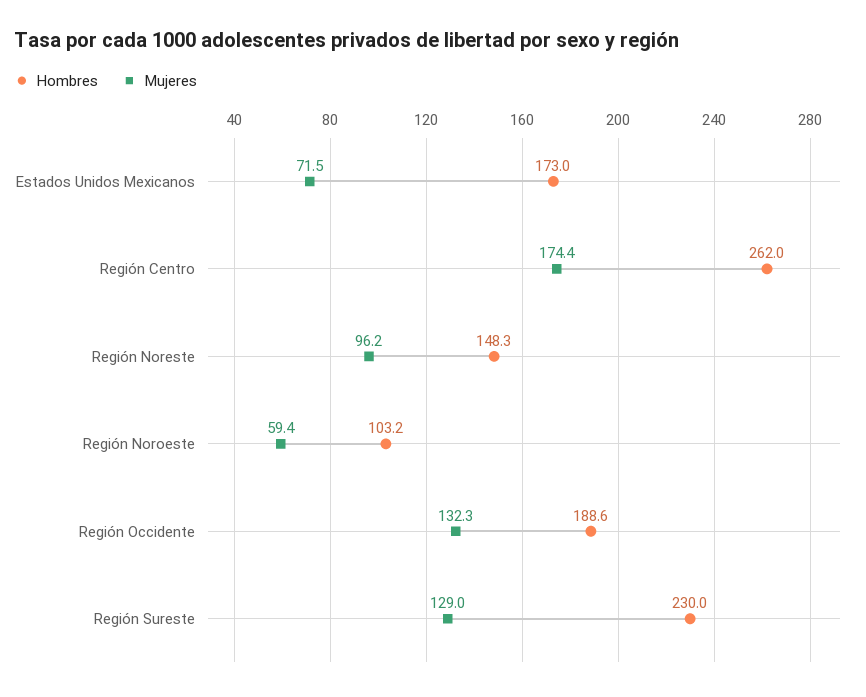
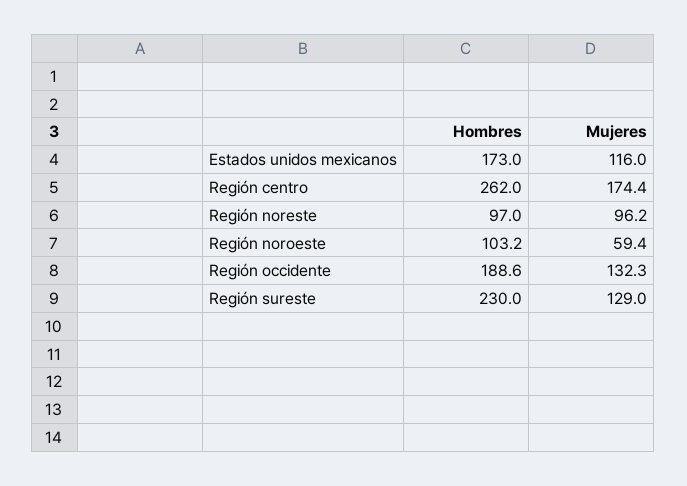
  {
    "Hombres": {
      "Estados Unidos Mexicanos": 173,
      "Región Centro": 262,
-     "Región Noreste": 148.3,
+     "Región Noreste": 97,
      "Región Noroeste": 103.2,
      "Región Occidente": 188.6,
      "Región Sureste": 230
    },
    "Mujeres": {
-     "Estados Unidos Mexicanos": 71.5,
+     "Estados Unidos Mexicanos": 116,
      "Región Centro": 174.4,
      "Región Noreste": 96.2,
      "Región Noroeste": 59.4,
      "Región Occidente": 132.3,
      "Región Sureste": 129
    }
  }

